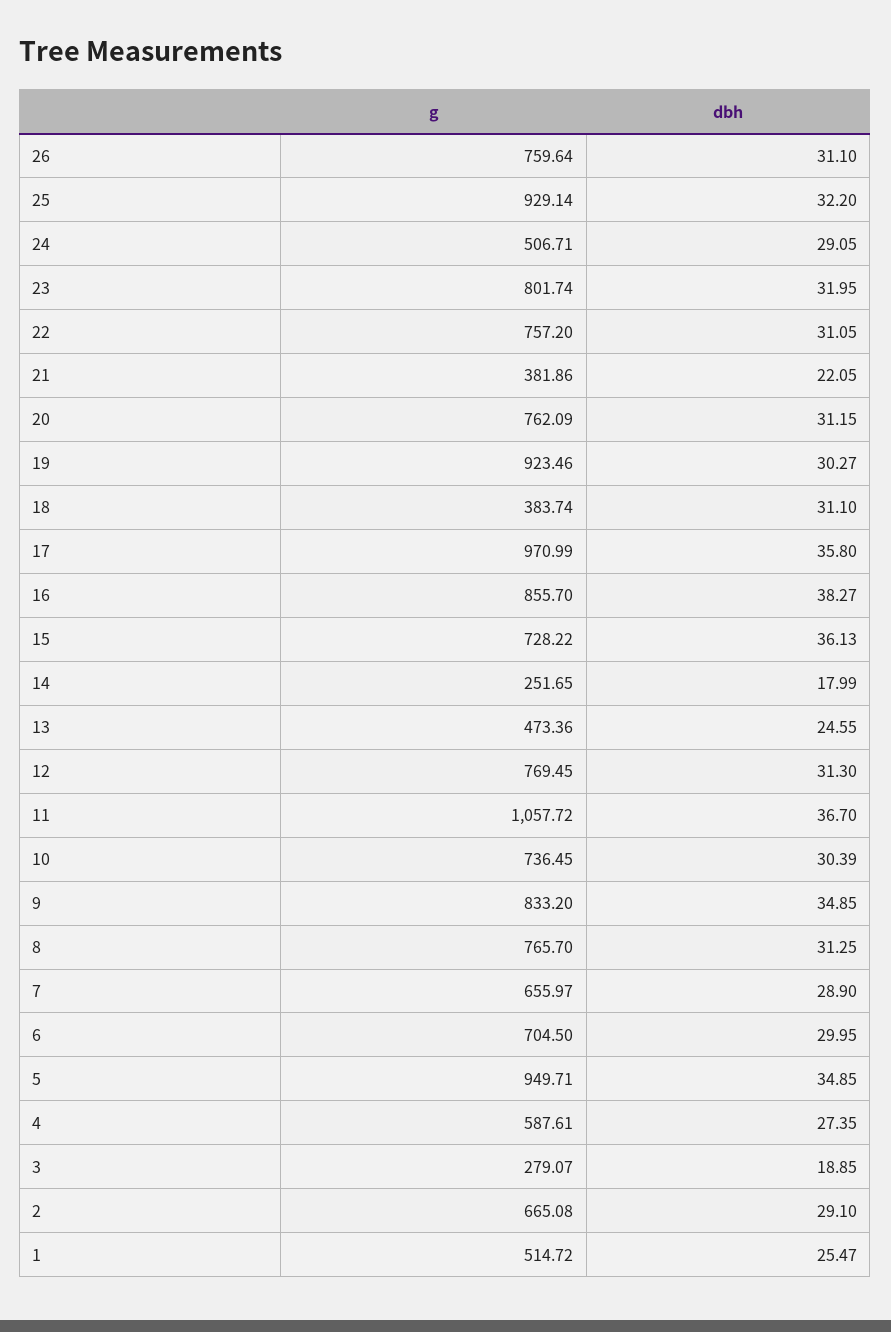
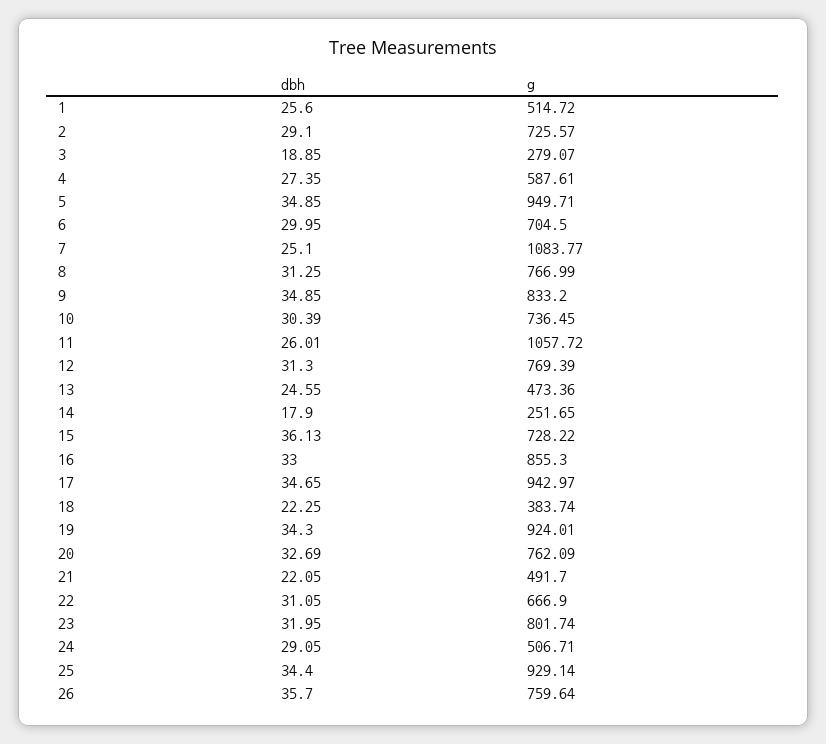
  {
    "g": {
      "26": 759.64,
      "25": 929.14,
      "24": 506.71,
      "23": 801.74,
-     "22": 757.2,
+     "22": 666.9,
-     "21": 381.86,
+     "21": 491.7,
      "20": 762.09,
-     "19": 923.46,
+     "19": 924.01,
      "18": 383.74,
-     "17": 970.99,
+     "17": 942.97,
-     "16": 855.7,
+     "16": 855.3,
      "15": 728.22,
      "14": 251.65,
      "13": 473.36,
-     "12": 769.45,
+     "12": 769.39,
      "11": 1057.72,
      "10": 736.45,
      "9": 833.2,
-     "8": 765.7,
+     "8": 766.99,
-     "7": 655.97,
+     "7": 1083.77,
      "6": 704.5,
      "5": 949.71,
      "4": 587.61,
      "3": 279.07,
-     "2": 665.08,
+     "2": 725.57,
      "1": 514.72
    },
    "dbh": {
-     "26": 31.1,
+     "26": 35.7,
-     "25": 32.2,
+     "25": 34.4,
      "24": 29.05,
      "23": 31.95,
      "22": 31.05,
      "21": 22.05,
-     "20": 31.15,
+     "20": 32.69,
-     "19": 30.27,
+     "19": 34.3,
-     "18": 31.1,
+     "18": 22.25,
-     "17": 35.8,
+     "17": 34.65,
-     "16": 38.27,
+     "16": 33,
      "15": 36.13,
-     "14": 17.99,
+     "14": 17.9,
      "13": 24.55,
      "12": 31.3,
-     "11": 36.7,
+     "11": 26.01,
      "10": 30.39,
      "9": 34.85,
      "8": 31.25,
-     "7": 28.9,
+     "7": 25.1,
      "6": 29.95,
      "5": 34.85,
      "4": 27.35,
      "3": 18.85,
      "2": 29.1,
-     "1": 25.47
+     "1": 25.6
    }
  }

